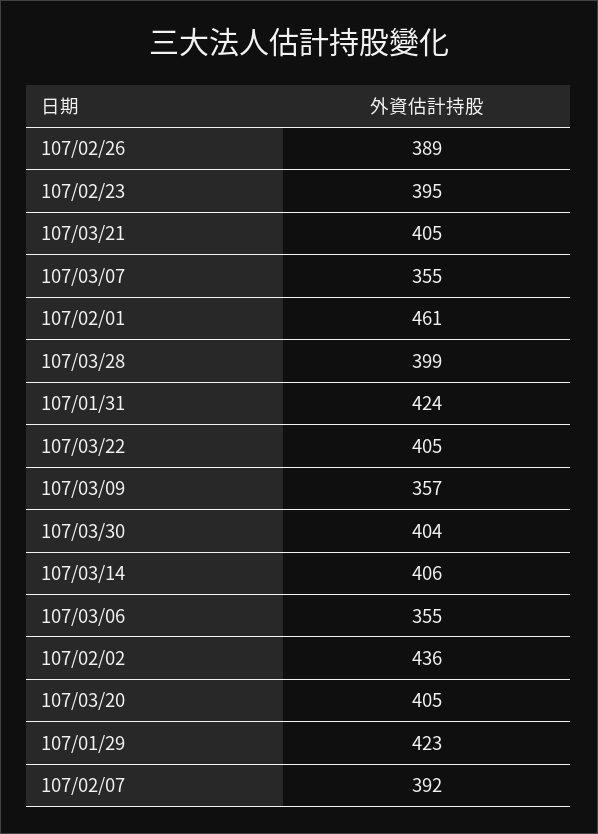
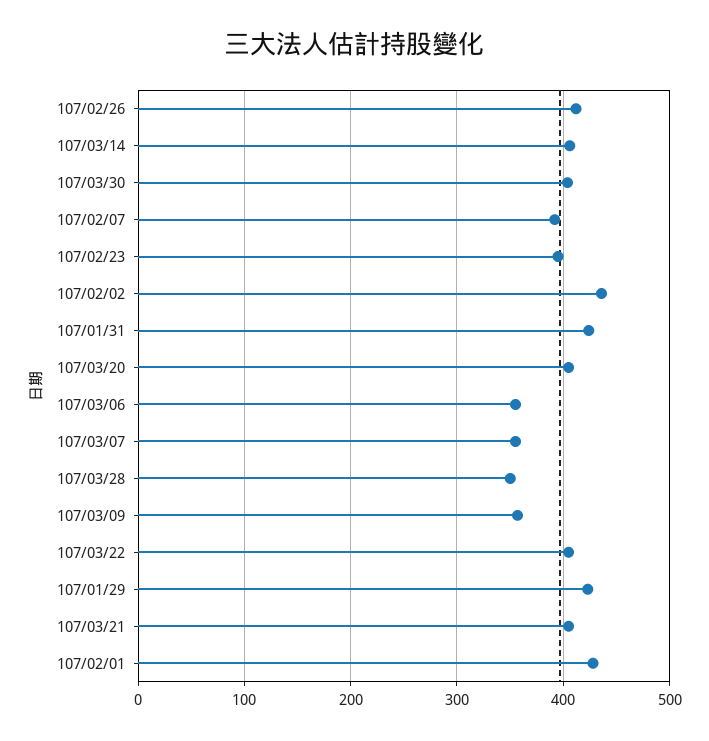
  {
-   "107/02/26": 389,
+   "107/02/26": 410,
    "107/02/23": 395,
    "107/03/21": 405,
    "107/03/07": 355,
-   "107/02/01": 461,
+   "107/02/01": 430,
-   "107/03/28": 399,
+   "107/03/28": 350,
    "107/01/31": 424,
    "107/03/22": 405,
    "107/03/09": 357,
    "107/03/30": 404,
    "107/03/14": 406,
    "107/03/06": 355,
    "107/02/02": 436,
    "107/03/20": 405,
    "107/01/29": 423,
    "107/02/07": 392
  }

